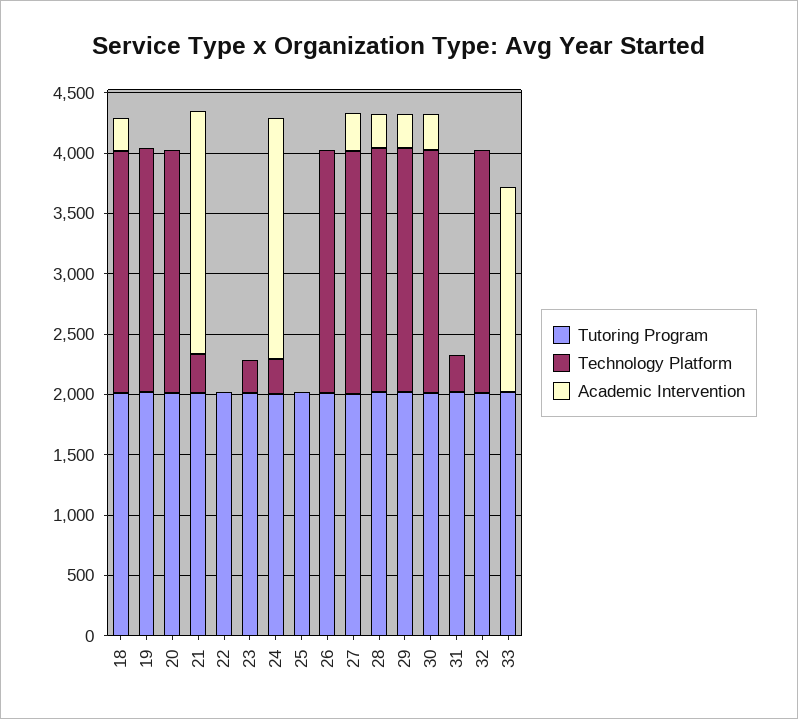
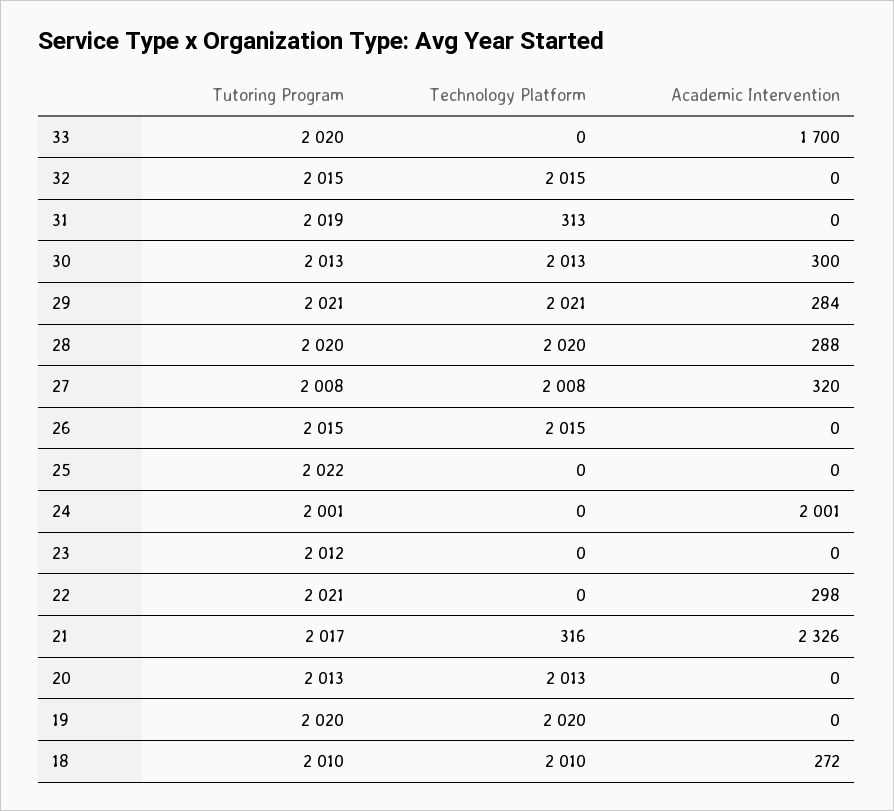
  {
    "Tutoring Program": {
      "18": 2010,
      "19": 2020,
      "20": 2013,
      "21": 2017,
      "22": 2021,
      "23": 2012,
      "24": 2001,
      "25": 2022,
      "26": 2015,
      "27": 2008,
      "28": 2020,
      "29": 2021,
      "30": 2013,
      "31": 2019,
      "32": 2015,
      "33": 2020
    },
    "Technology Platform": {
      "18": 2010,
      "19": 2020,
      "20": 2013,
      "21": 316,
      "22": 0,
-     "23": 300,
+     "23": 0,
-     "24": 300,
+     "24": 0,
      "25": 0,
      "26": 2015,
      "27": 2008,
      "28": 2020,
      "29": 2021,
      "30": 2013,
      "31": 313,
      "32": 2015,
      "33": 0
    },
    "Academic Intervention": {
      "18": 272,
      "19": 0,
      "20": 0,
-     "21": 2000,
+     "21": 2326,
-     "22": 0,
+     "22": 298,
      "23": 0,
      "24": 2001,
      "25": 0,
      "26": 0,
      "27": 320,
      "28": 288,
      "29": 284,
      "30": 300,
      "31": 0,
      "32": 0,
      "33": 1700
    }
  }

